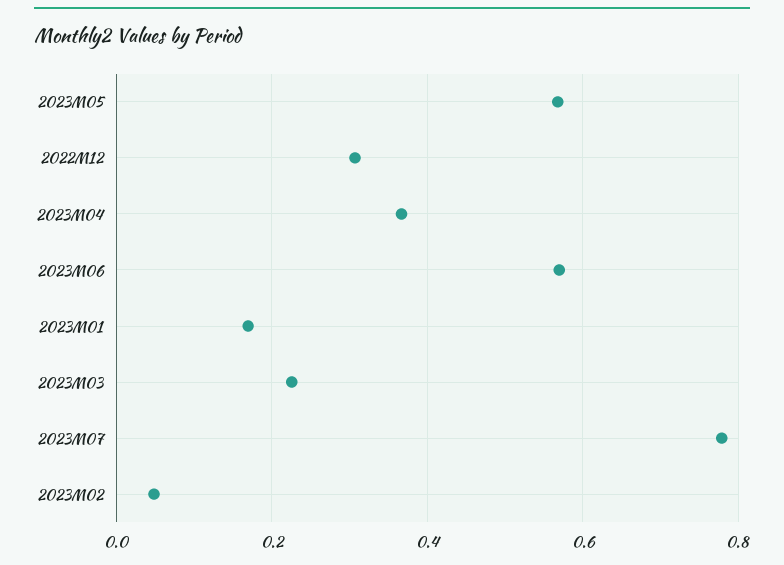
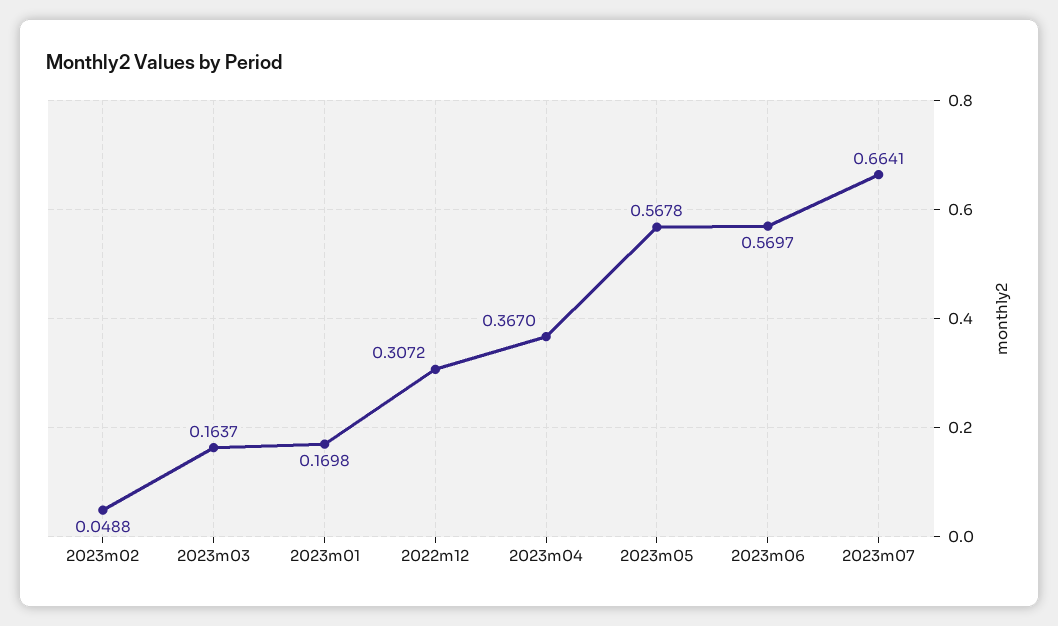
  {
    "2023M05": 0.5678,
    "2022M12": 0.3072,
    "2023M04": 0.367,
    "2023M06": 0.5697,
    "2023M01": 0.1698,
-   "2023M03": 0.22,
+   "2023M03": 0.1637,
-   "2023M07": 0.78,
+   "2023M07": 0.6641,
    "2023M02": 0.0488
  }

